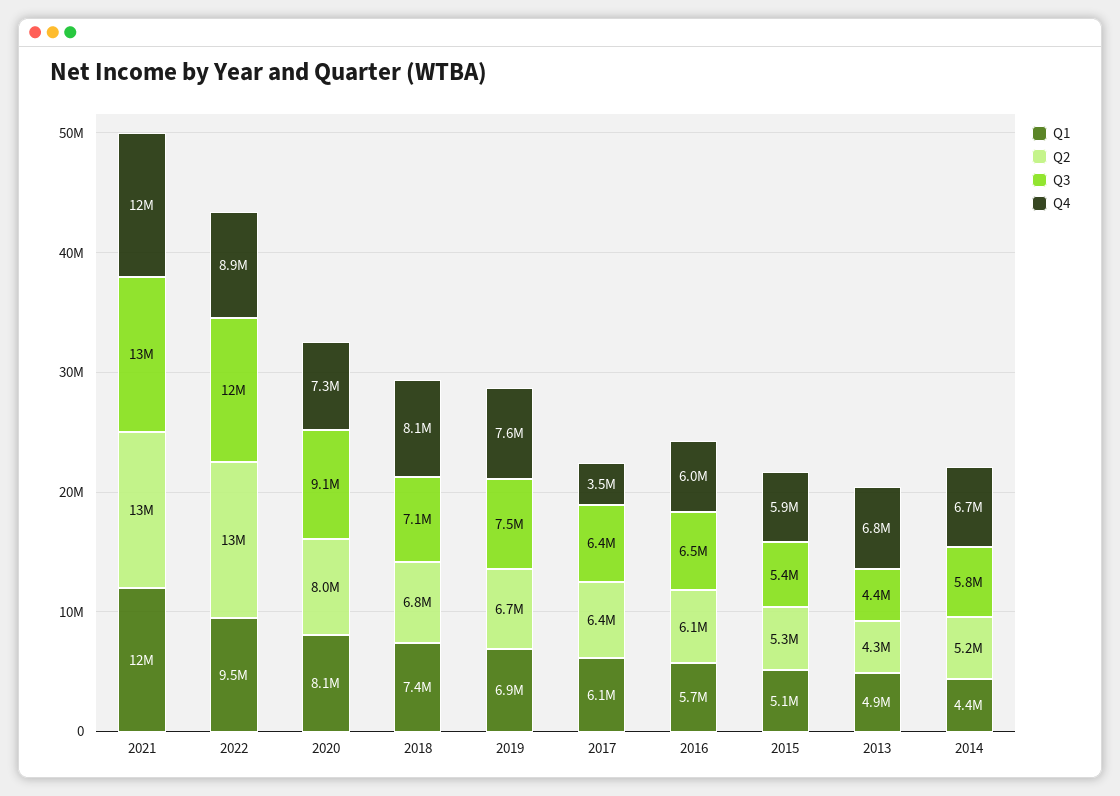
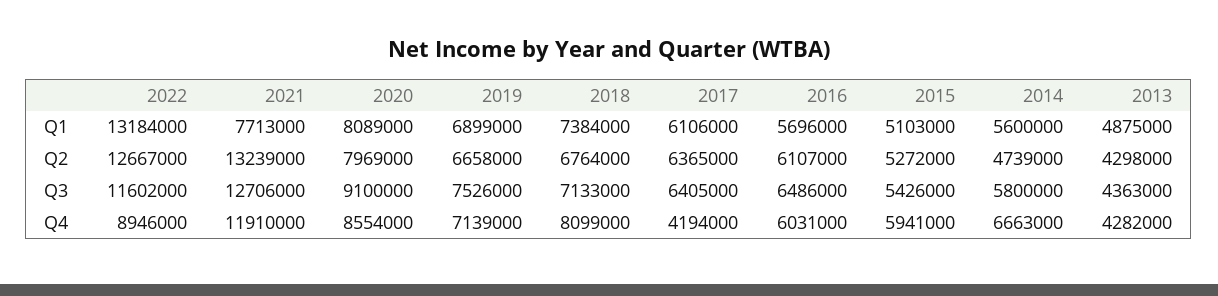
  {
    "Q1": {
-     "2021": 12000000,
+     "2021": 7713000,
-     "2022": 9500000,
+     "2022": 13184000,
      "2020": 8089000,
      "2018": 7384000,
      "2019": 6899000,
      "2017": 6106000,
      "2016": 5696000,
      "2015": 5103000,
      "2013": 4875000,
-     "2014": 4400000
+     "2014": 5600000
    },
    "Q2": {
      "2021": 13239000,
      "2022": 12667000,
      "2020": 7969000,
      "2018": 6764000,
      "2019": 6658000,
      "2017": 6365000,
      "2016": 6107000,
      "2015": 5272000,
      "2013": 4298000,
-     "2014": 5200000
+     "2014": 4739000
    },
    "Q3": {
      "2021": 12706000,
      "2022": 11602000,
      "2020": 9100000,
      "2018": 7133000,
      "2019": 7526000,
      "2017": 6405000,
      "2016": 6486000,
      "2015": 5426000,
      "2013": 4363000,
      "2014": 5800000
    },
    "Q4": {
      "2021": 11910000,
      "2022": 8946000,
-     "2020": 7300000,
+     "2020": 8554000,
      "2018": 8099000,
-     "2019": 7600000,
+     "2019": 7139000,
-     "2017": 3500000,
+     "2017": 4194000,
      "2016": 6031000,
      "2015": 5941000,
-     "2013": 6800000,
+     "2013": 4282000,
      "2014": 6663000
    }
  }

